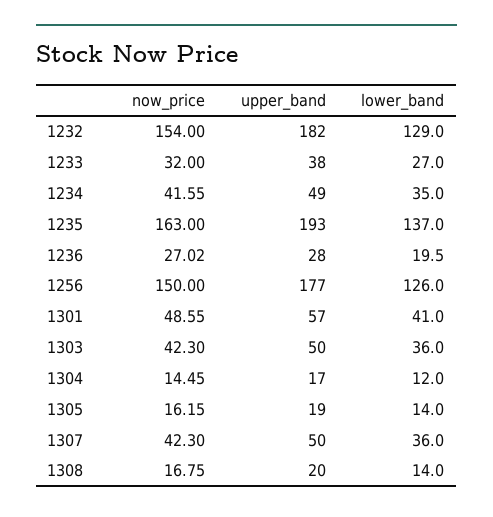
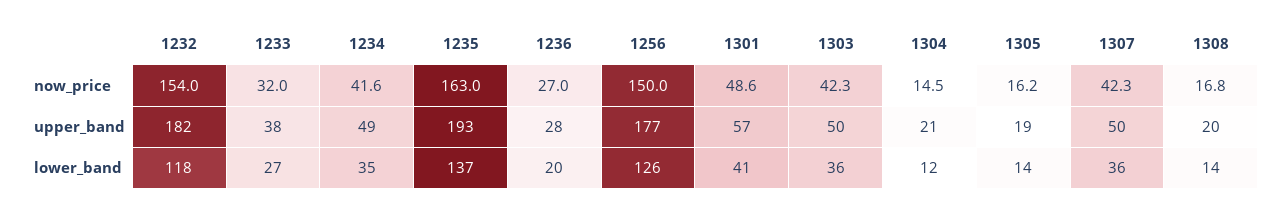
  {
    "now_price": {
      "1232": 154,
      "1233": 32,
      "1234": 41.55,
      "1235": 163,
      "1236": 27.02,
      "1256": 150,
      "1301": 48.55,
      "1303": 42.3,
      "1304": 14.45,
      "1305": 16.15,
      "1307": 42.3,
      "1308": 16.75
    },
    "upper_band": {
      "1232": 182,
      "1233": 38,
      "1234": 49,
      "1235": 193,
      "1236": 28,
      "1256": 177,
      "1301": 57,
      "1303": 50,
-     "1304": 17,
+     "1304": 21,
      "1305": 19,
      "1307": 50,
      "1308": 20
    },
    "lower_band": {
-     "1232": 129,
+     "1232": 118,
      "1233": 27,
      "1234": 35,
      "1235": 137,
      "1236": 19.5,
      "1256": 126,
      "1301": 41,
      "1303": 36,
      "1304": 12,
      "1305": 14,
      "1307": 36,
      "1308": 14
    }
  }

